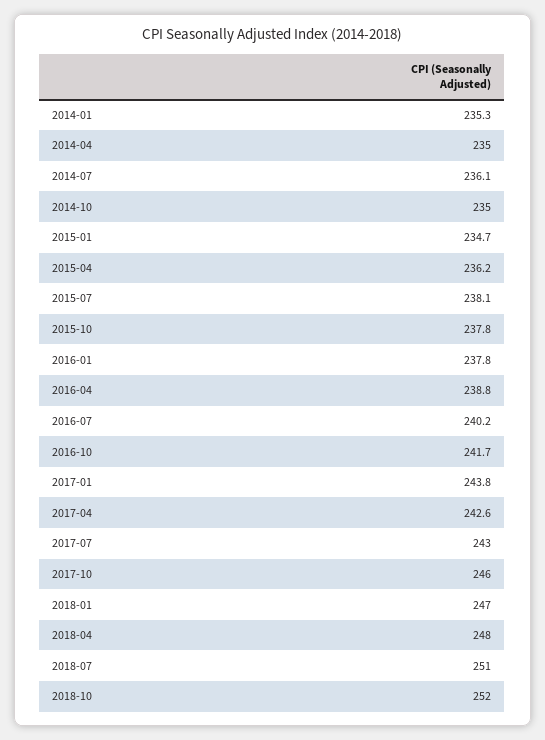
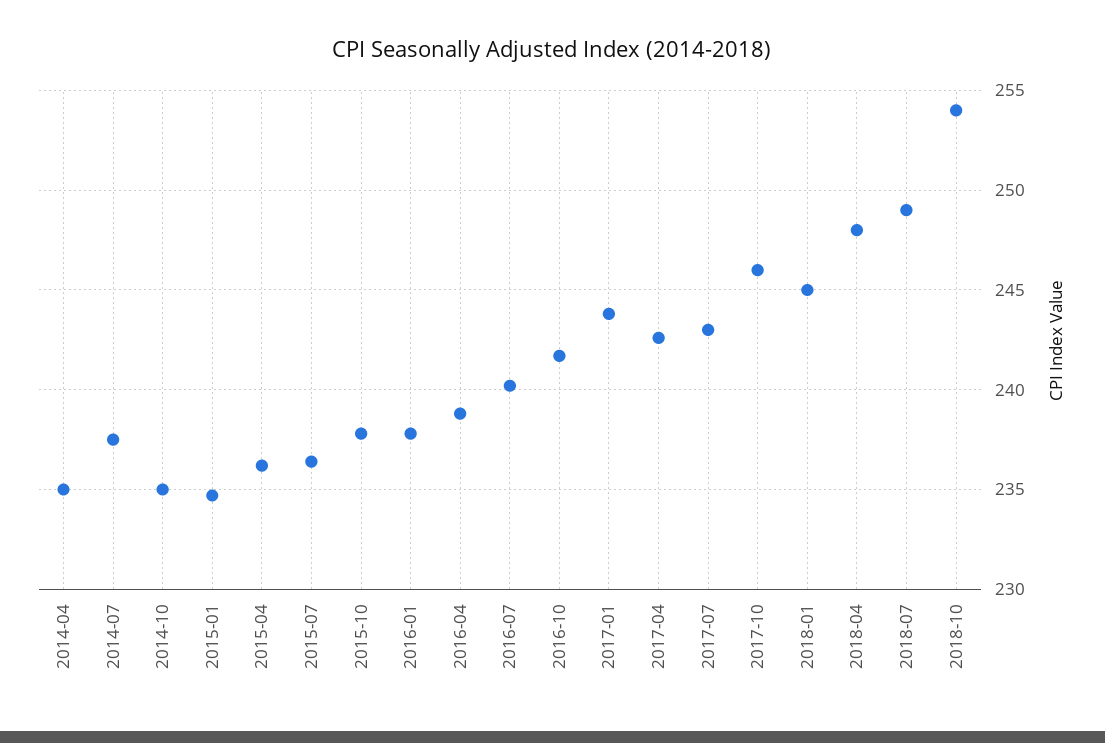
  {
-   "2014-01": 235.3,
    "2014-04": 235,
-   "2014-07": 236.1,
+   "2014-07": 237.5,
    "2014-10": 235,
    "2015-01": 234.7,
    "2015-04": 236.2,
-   "2015-07": 238.1,
+   "2015-07": 236.5,
    "2015-10": 237.8,
    "2016-01": 237.8,
    "2016-04": 238.8,
    "2016-07": 240.2,
    "2016-10": 241.7,
    "2017-01": 243.8,
    "2017-04": 242.6,
    "2017-07": 243,
    "2017-10": 246,
-   "2018-01": 247,
+   "2018-01": 245,
    "2018-04": 248,
-   "2018-07": 251,
+   "2018-07": 249,
-   "2018-10": 252
+   "2018-10": 254
  }

